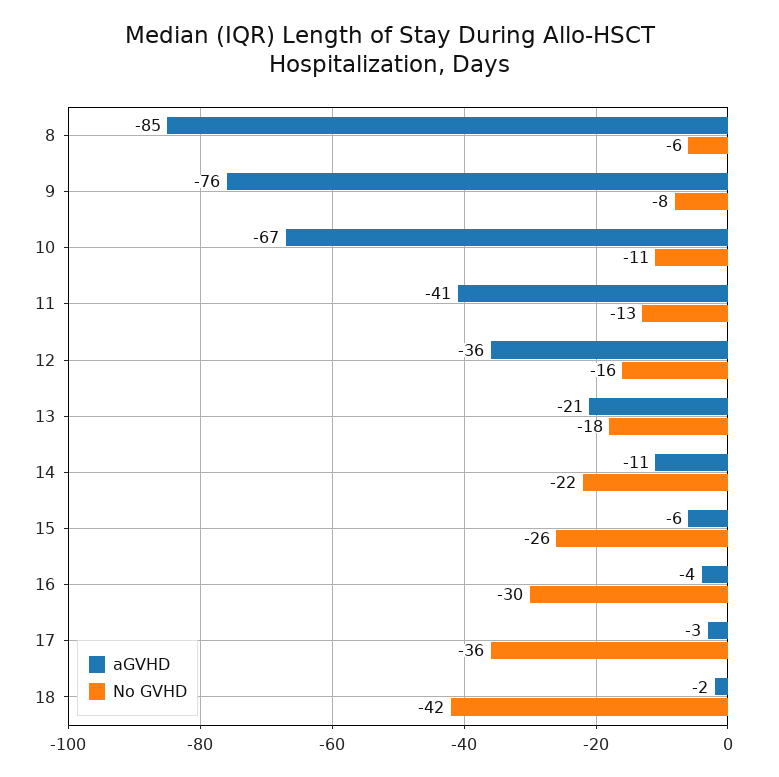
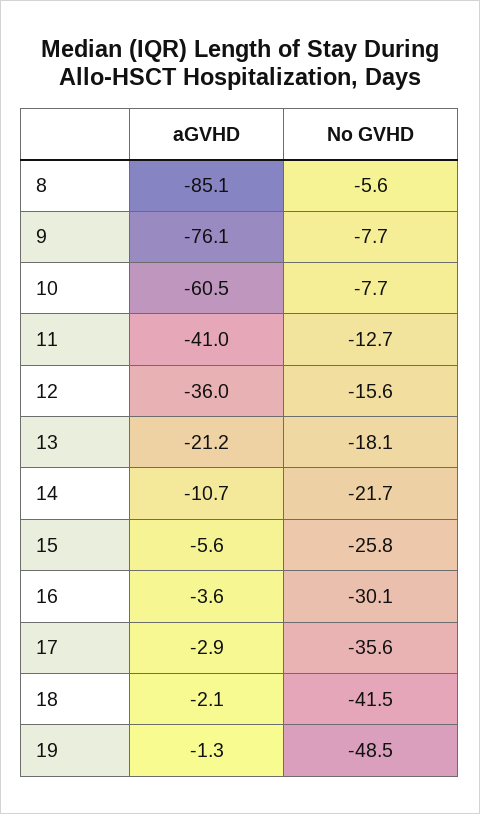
  {
    "aGVHD": {
      "8": -85.1,
      "9": -76.1,
-     "10": -67,
+     "10": -60.5,
      "11": -41,
      "12": -36,
      "13": -21.2,
      "14": -10.7,
      "15": -5.6,
      "16": -3.6,
      "17": -2.9,
-     "18": -2.1
+     "18": -2.1,
+     "19": -1.3
    },
    "No GVHD": {
      "8": -5.6,
      "9": -7.7,
-     "10": -11,
+     "10": -7.7,
      "11": -12.7,
      "12": -15.6,
      "13": -18.1,
      "14": -21.7,
      "15": -25.8,
      "16": -30.1,
      "17": -35.6,
-     "18": -41.5
+     "18": -41.5,
+     "19": -48.5
    }
  }

